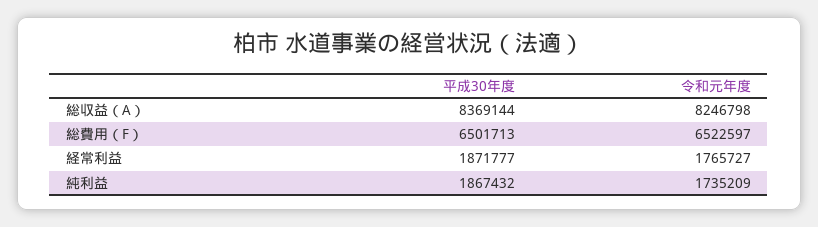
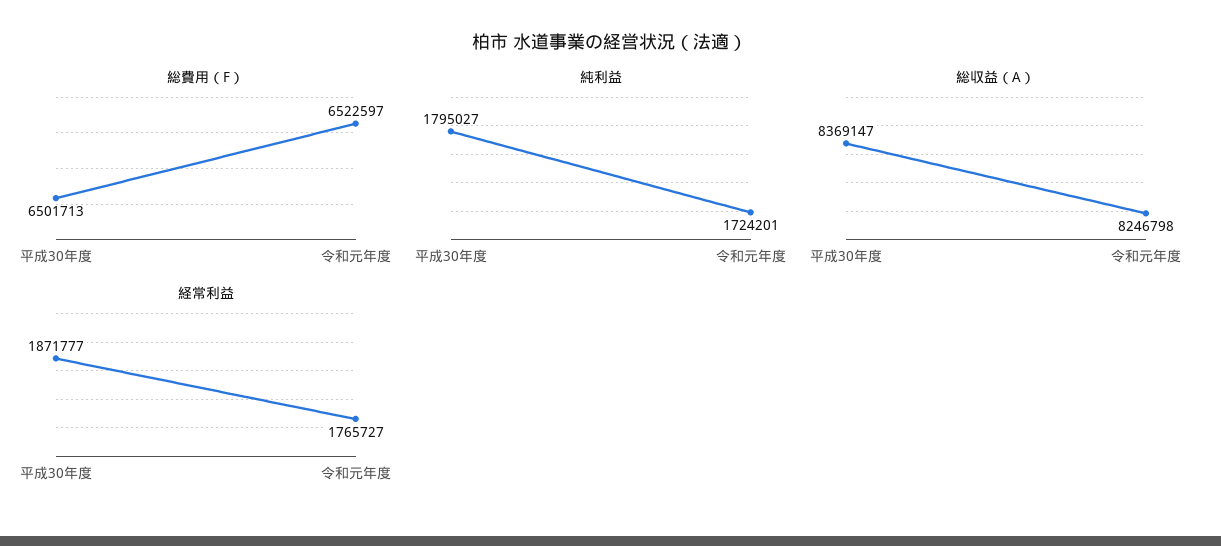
  {
    "総収益（A）": {
-     "平成30年度": 8369144,
+     "平成30年度": 8369147,
      "令和元年度": 8246798
    },
    "総費用（F）": {
      "平成30年度": 6501713,
      "令和元年度": 6522597
    },
    "経常利益": {
      "平成30年度": 1871777,
      "令和元年度": 1765727
    },
    "純利益": {
-     "平成30年度": 1867432,
+     "平成30年度": 1795027,
-     "令和元年度": 1735209
+     "令和元年度": 1724201
    }
  }

